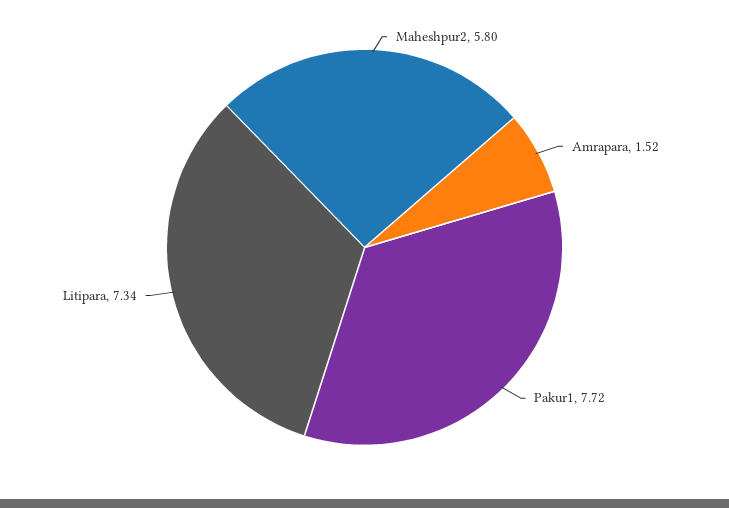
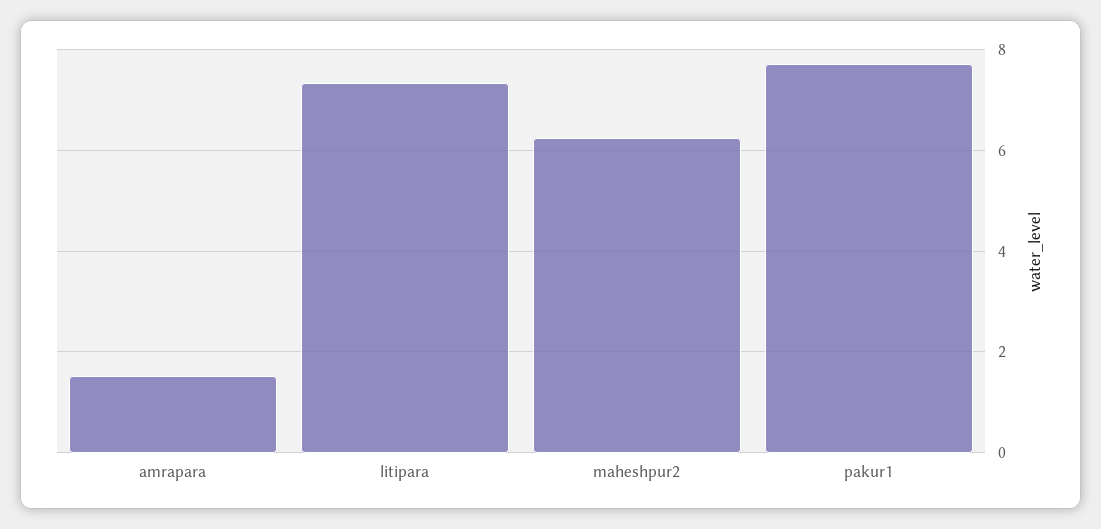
  {
-   "Maheshpur2": 5.8,
+   "Maheshpur2": 6.2,
    "Amrapara": 1.52,
    "Pakur1": 7.72,
    "Litipara": 7.34
  }

